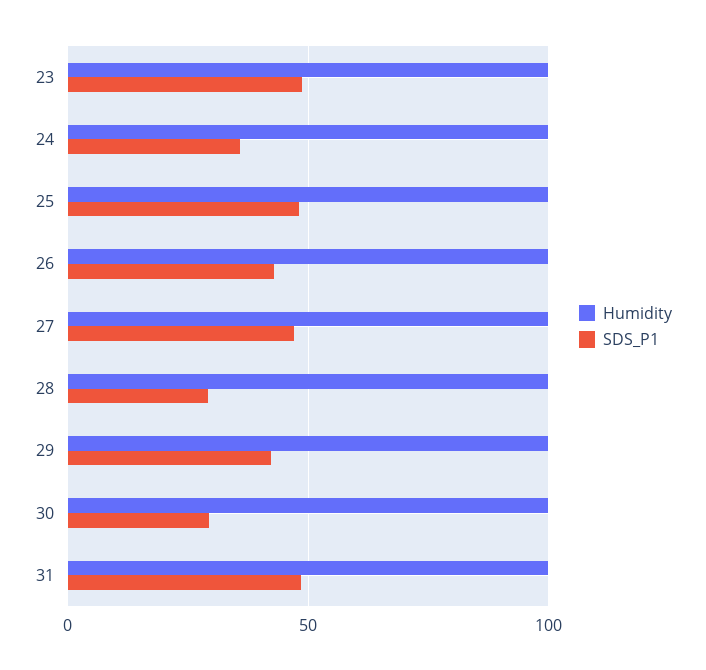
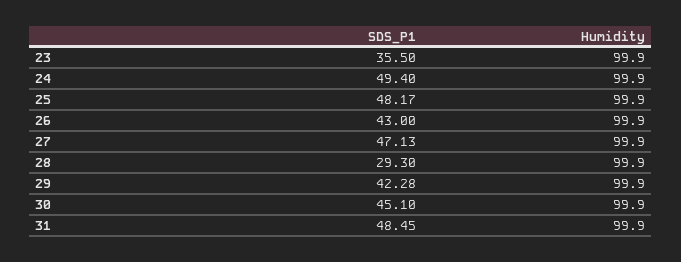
  {
    "Humidity": {
      "23": 99.9,
      "24": 99.9,
      "25": 99.9,
      "26": 99.9,
      "27": 99.9,
      "28": 99.9,
      "29": 99.9,
      "30": 99.9,
      "31": 99.9
    },
    "SDS_P1": {
-     "23": 50,
+     "23": 35.5,
-     "24": 35,
+     "24": 49.4,
      "25": 48.17,
      "26": 43,
      "27": 47.13,
      "28": 29.3,
      "29": 42.28,
-     "30": 30,
+     "30": 45.1,
      "31": 48.45
    }
  }

